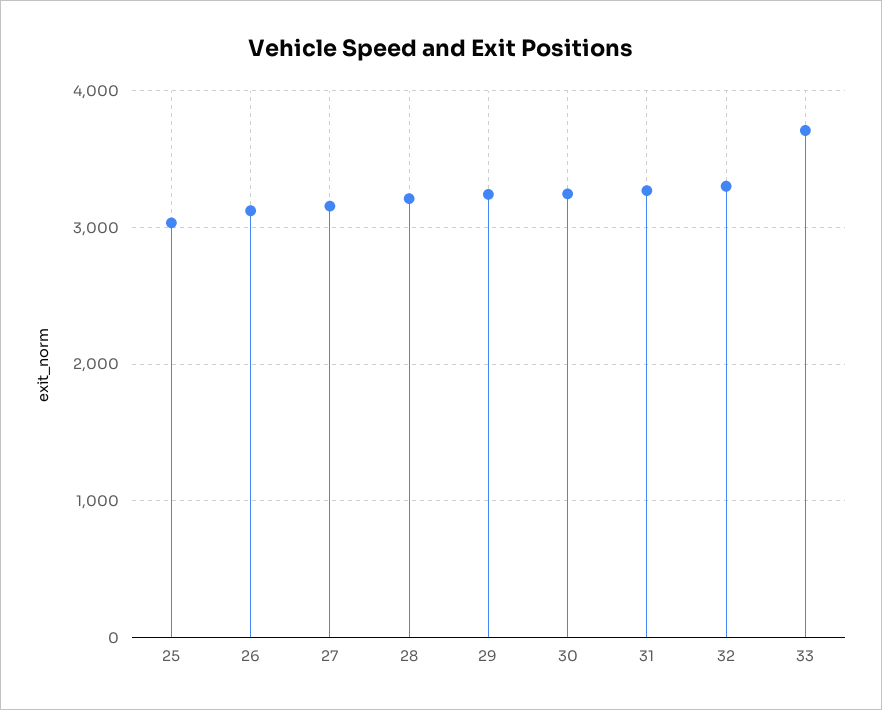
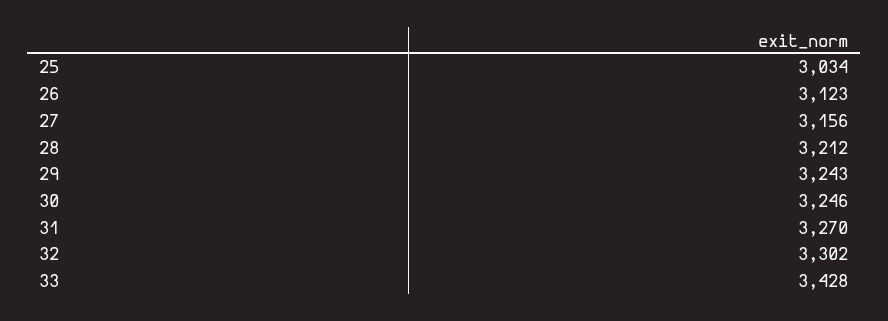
  {
    "25": 3034,
    "26": 3123,
    "27": 3156,
    "28": 3212,
    "29": 3243,
    "30": 3246,
    "31": 3270,
    "32": 3302,
-   "33": 3700
+   "33": 3428
  }

